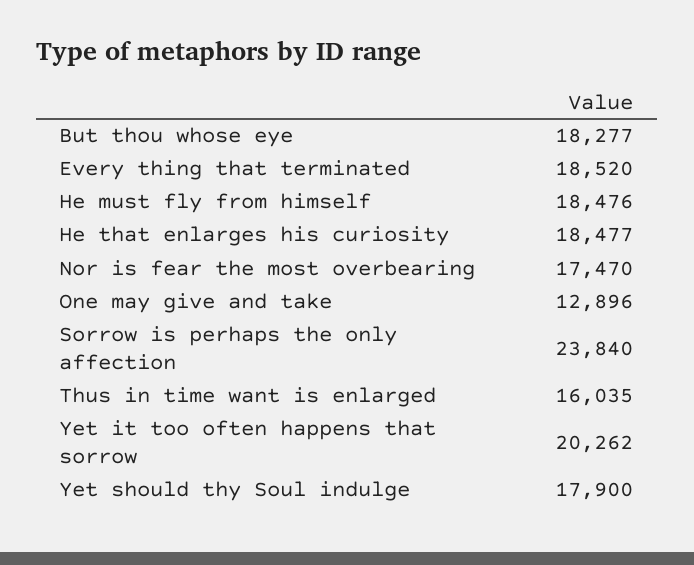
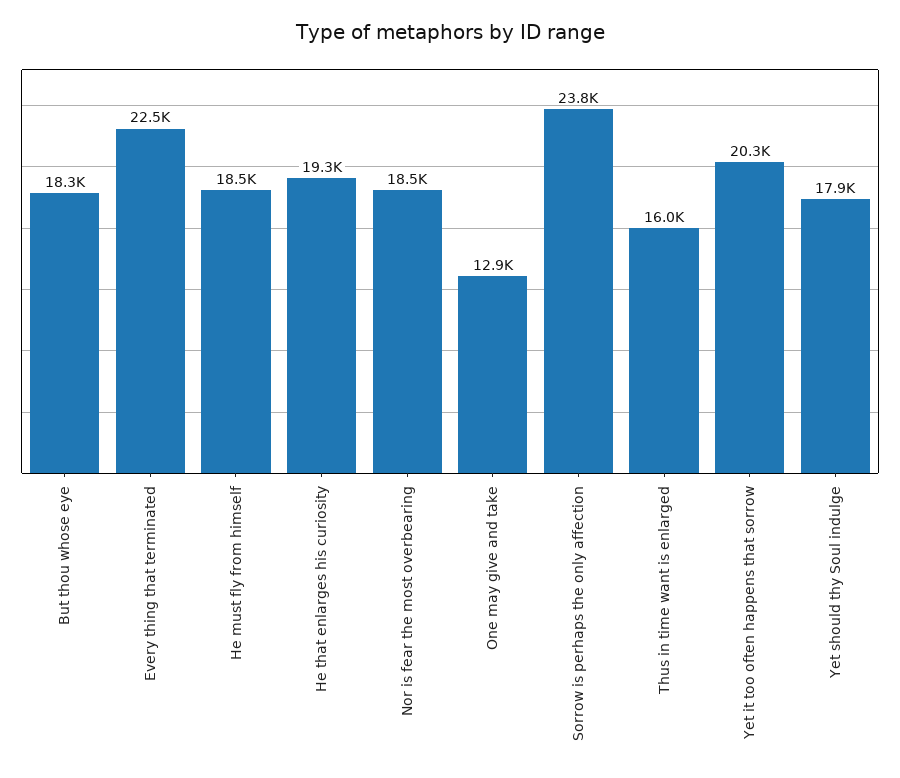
  {
    "But thou whose eye": 18277,
-   "Every thing that terminated": 18520,
+   "Every thing that terminated": 22500,
    "He must fly from himself": 18476,
-   "He that enlarges his curiosity": 18477,
+   "He that enlarges his curiosity": 19300,
-   "Nor is fear the most overbearing": 17470,
+   "Nor is fear the most overbearing": 18500,
    "One may give and take": 12896,
    "Sorrow is perhaps the only affection": 23840,
    "Thus in time want is enlarged": 16035,
    "Yet it too often happens that sorrow": 20262,
    "Yet should thy Soul indulge": 17900
  }

